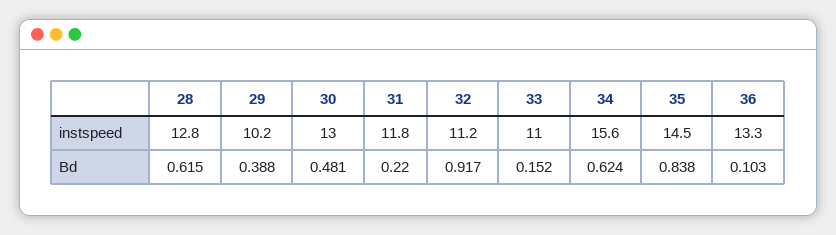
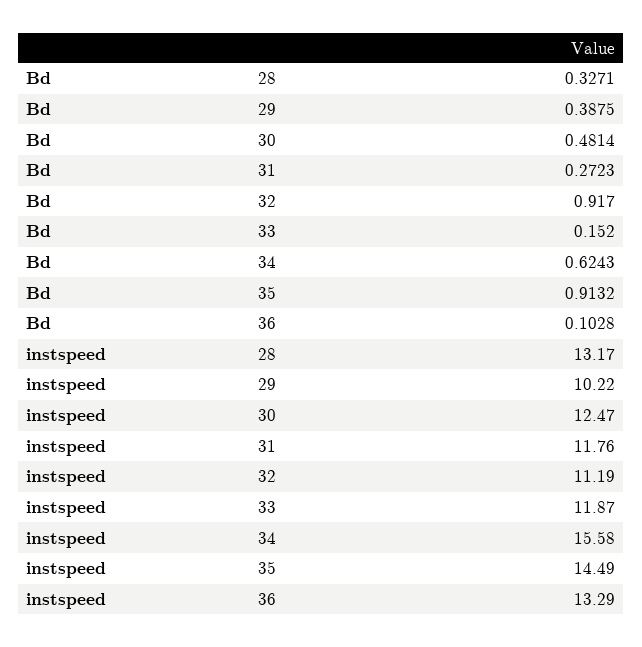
  {
    "28": {
-     "instspeed": 12.8,
+     "instspeed": 13.17,
-     "Bd": 0.615
+     "Bd": 0.3271
    },
    "29": {
      "instspeed": 10.22,
      "Bd": 0.3875
    },
    "30": {
-     "instspeed": 13,
+     "instspeed": 12.47,
      "Bd": 0.4814
    },
    "31": {
      "instspeed": 11.76,
-     "Bd": 0.22
+     "Bd": 0.2723
    },
    "32": {
      "instspeed": 11.19,
      "Bd": 0.917
    },
    "33": {
-     "instspeed": 11,
+     "instspeed": 11.87,
      "Bd": 0.152
    },
    "34": {
      "instspeed": 15.58,
      "Bd": 0.6243
    },
    "35": {
      "instspeed": 14.49,
-     "Bd": 0.838
+     "Bd": 0.9132
    },
    "36": {
      "instspeed": 13.29,
      "Bd": 0.1028
    }
  }

